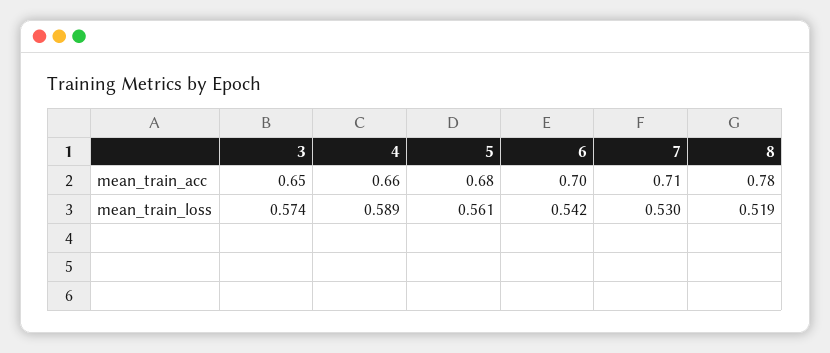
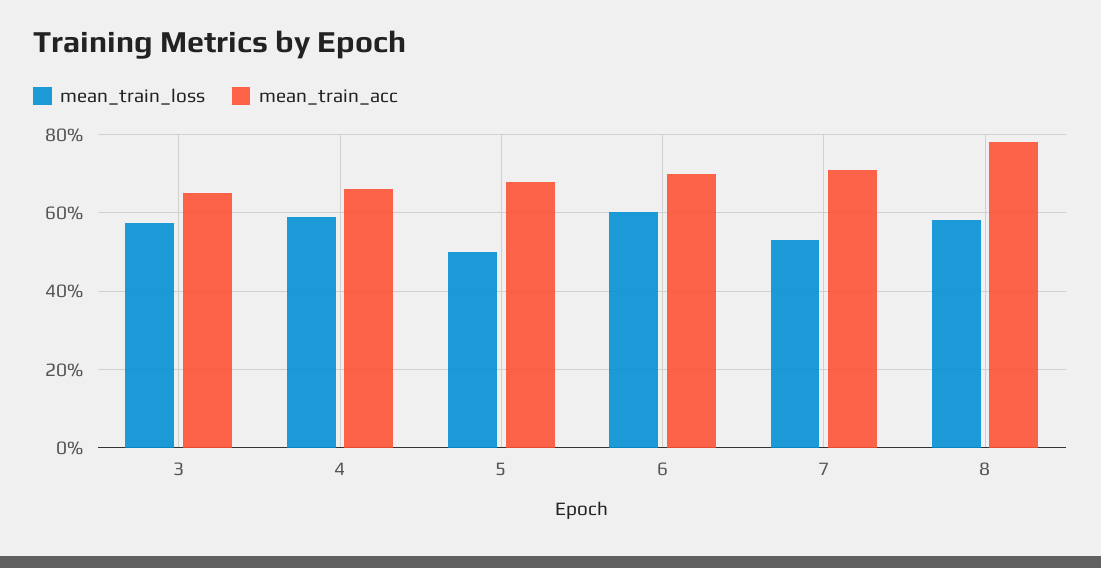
  {
    "mean_train_acc": {
      "3": 0.65,
      "4": 0.66,
      "5": 0.68,
      "6": 0.7,
      "7": 0.71,
      "8": 0.78
    },
    "mean_train_loss": {
      "3": 0.574,
      "4": 0.589,
-     "5": 0.561,
+     "5": 0.5,
-     "6": 0.542,
+     "6": 0.6,
      "7": 0.53,
-     "8": 0.519
+     "8": 0.58
    }
  }

